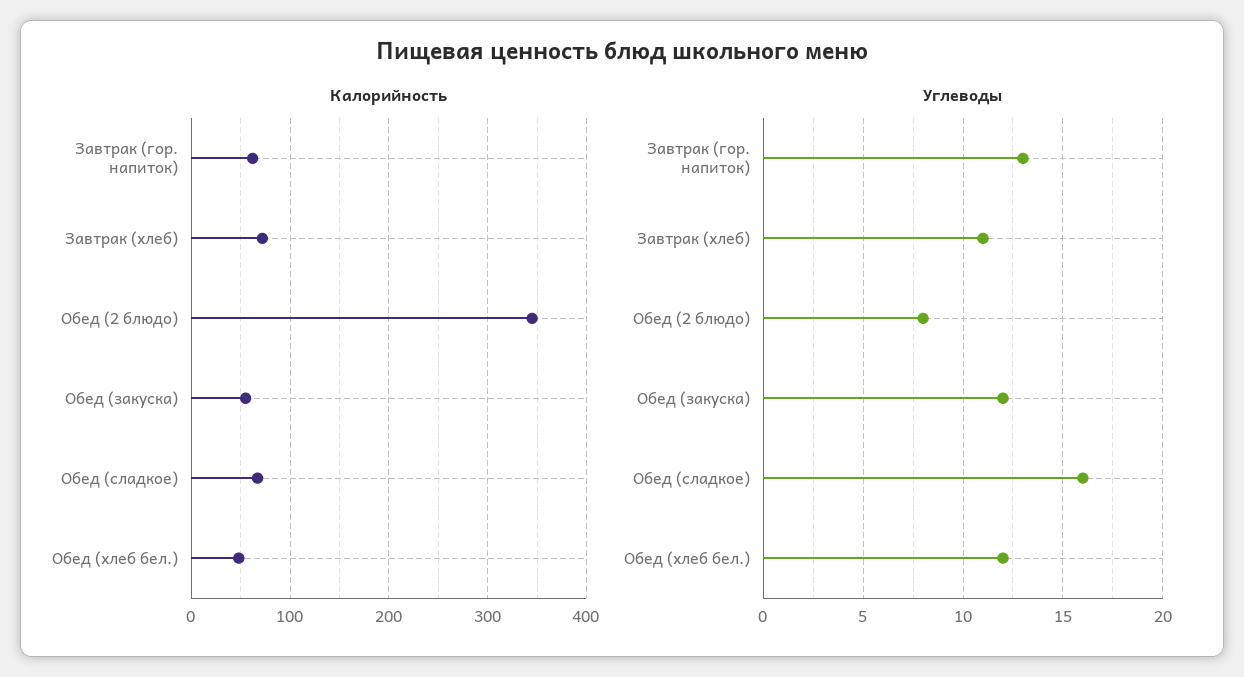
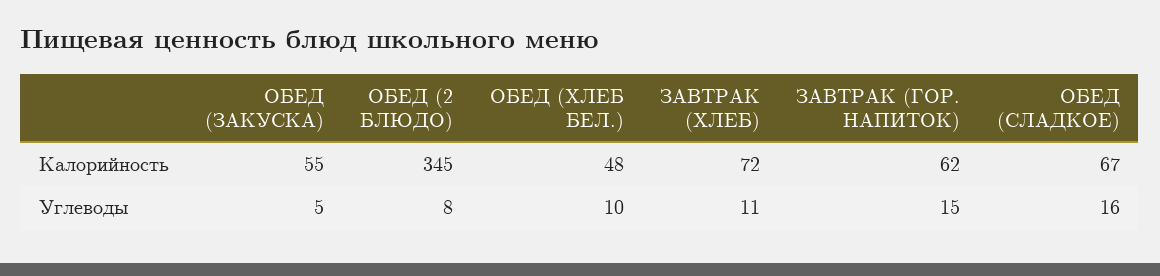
  {
    "Калорийность": {
      "Завтрак (гор. напиток)": 62,
      "Завтрак (хлеб)": 72,
      "Обед (2 блюдо)": 345,
      "Обед (закуска)": 55,
      "Обед (сладкое)": 67,
      "Обед (хлеб бел.)": 48
    },
    "Углеводы": {
-     "Завтрак (гор. напиток)": 13,
+     "Завтрак (гор. напиток)": 15,
      "Завтрак (хлеб)": 11,
      "Обед (2 блюдо)": 8,
-     "Обед (закуска)": 12,
+     "Обед (закуска)": 5,
      "Обед (сладкое)": 16,
-     "Обед (хлеб бел.)": 12
+     "Обед (хлеб бел.)": 10
    }
  }

